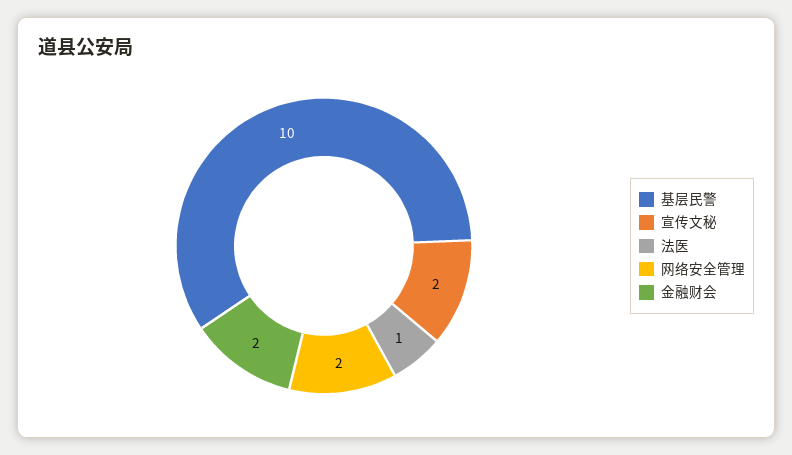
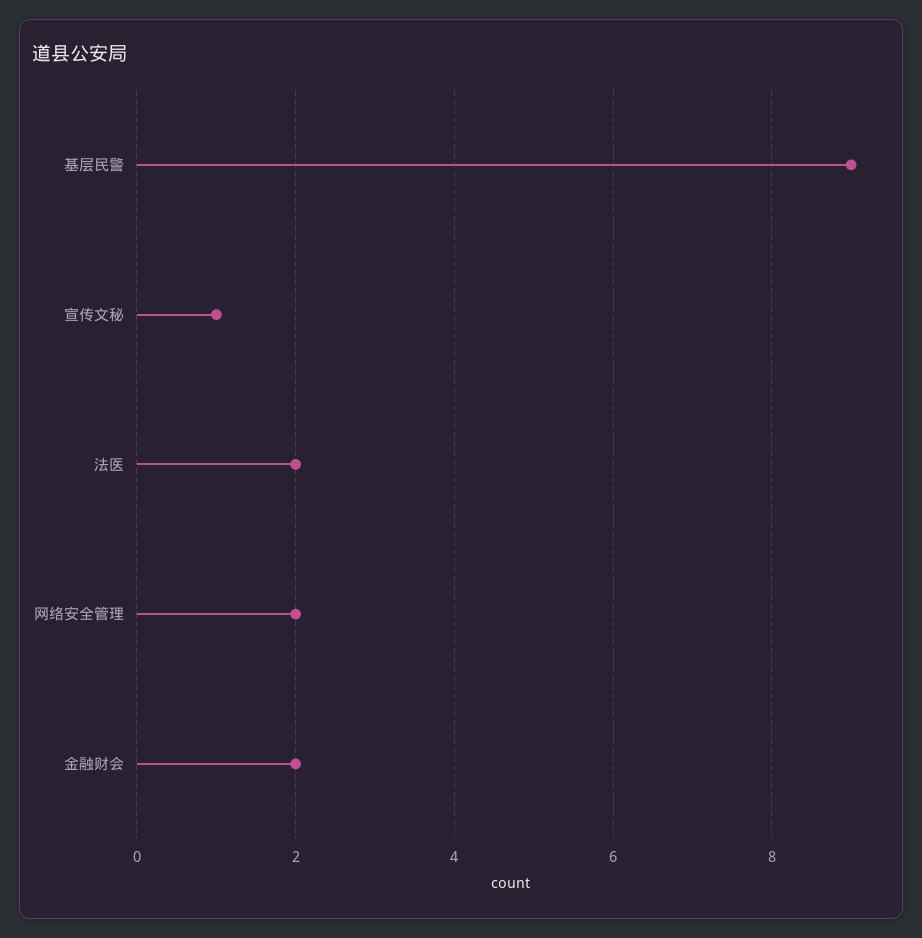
  {
-   "基层民警": 10,
+   "基层民警": 9,
-   "宣传文秘": 2,
+   "宣传文秘": 1,
-   "法医": 1,
+   "法医": 2,
    "网络安全管理": 2,
    "金融财会": 2
  }

